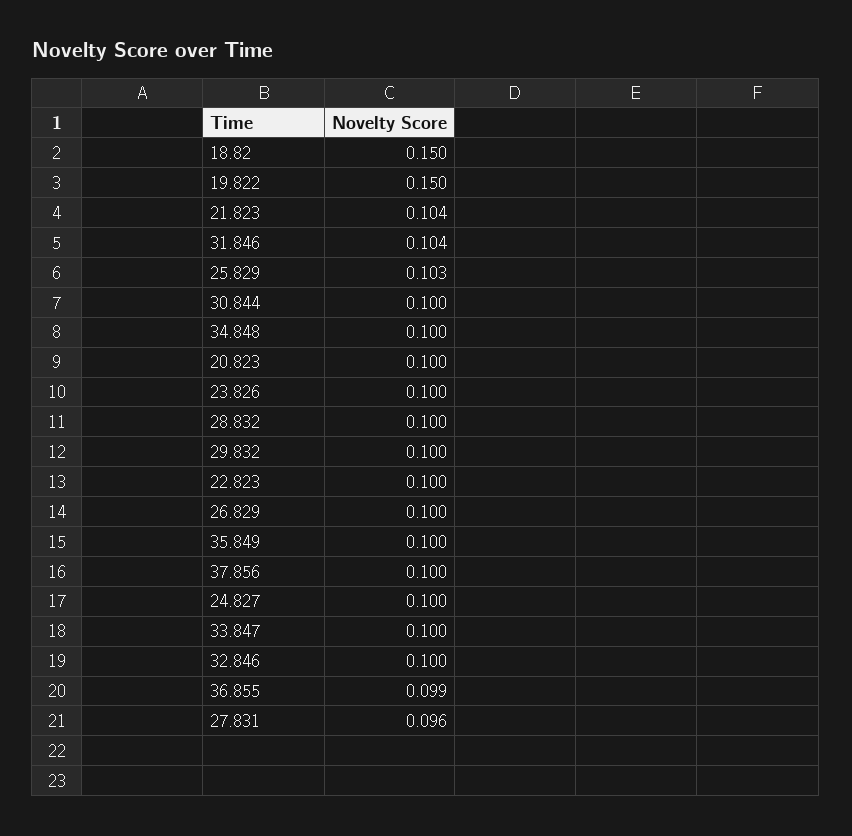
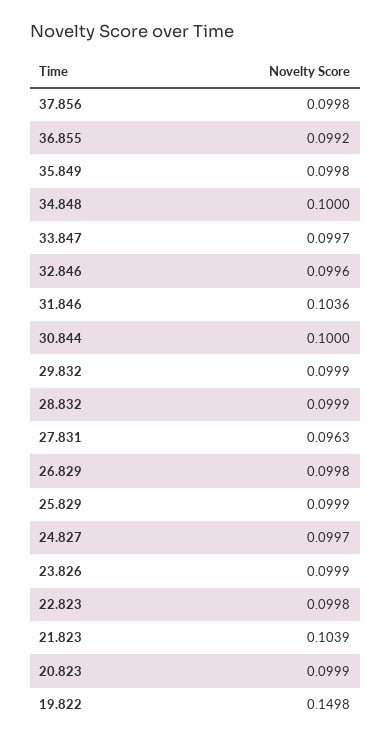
  {
-   "18.82": 0.15,
    "19.822": 0.1498,
    "21.823": 0.1039,
    "31.846": 0.1036,
-   "25.829": 0.103,
+   "25.829": 0.0999,
    "30.844": 0.1,
    "34.848": 0.1,
    "20.823": 0.0999,
    "23.826": 0.0999,
    "28.832": 0.0999,
    "29.832": 0.0999,
    "22.823": 0.0998,
    "26.829": 0.0998,
    "35.849": 0.0998,
    "37.856": 0.0998,
    "24.827": 0.0997,
    "33.847": 0.0997,
    "32.846": 0.0996,
    "36.855": 0.0992,
    "27.831": 0.0963
  }

